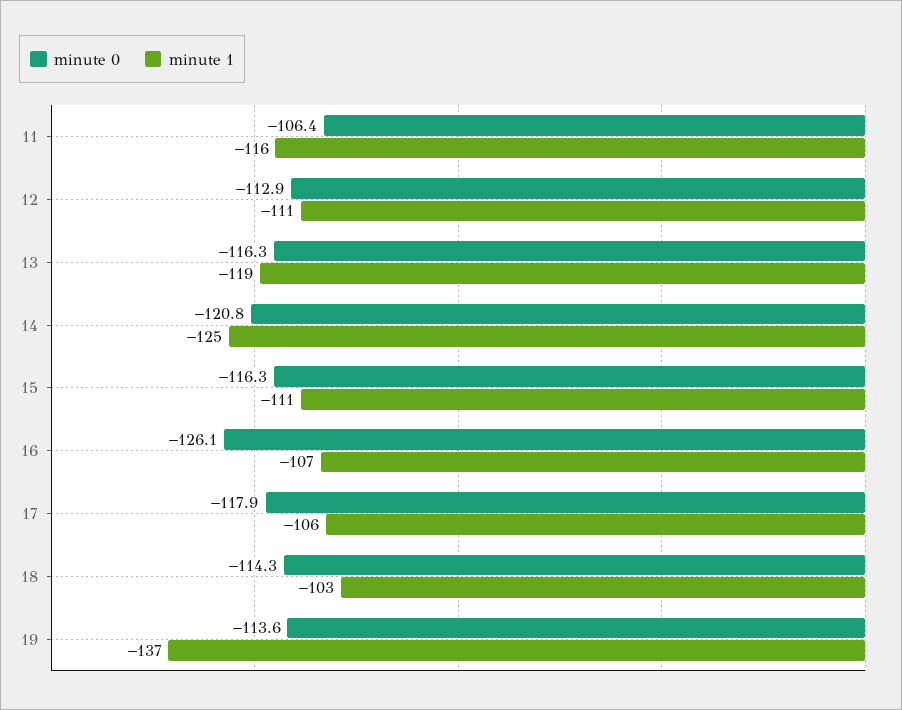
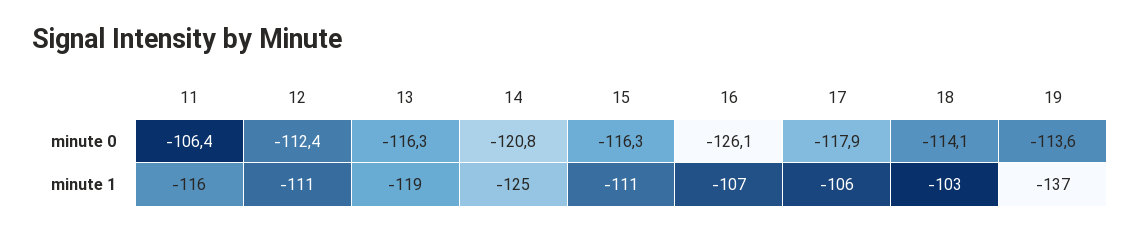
  {
    "minute 0": {
      "11": -106.4,
-     "12": -112.9,
+     "12": -112.4,
      "13": -116.3,
      "14": -120.8,
      "15": -116.3,
      "16": -126.1,
      "17": -117.9,
-     "18": -114.3,
+     "18": -114.1,
      "19": -113.6
    },
    "minute 1": {
      "11": -116,
      "12": -111,
      "13": -119,
      "14": -125,
      "15": -111,
      "16": -107,
      "17": -106,
      "18": -103,
      "19": -137
    }
  }

